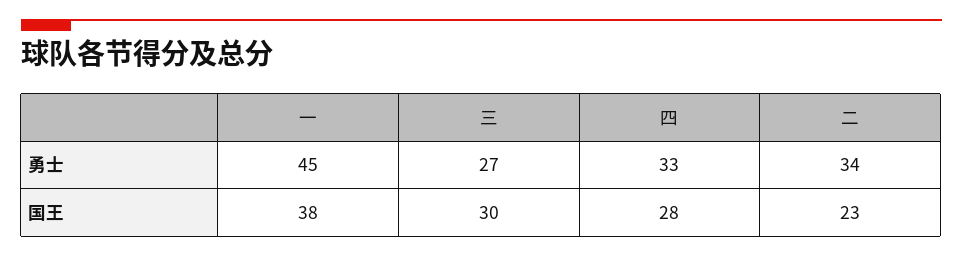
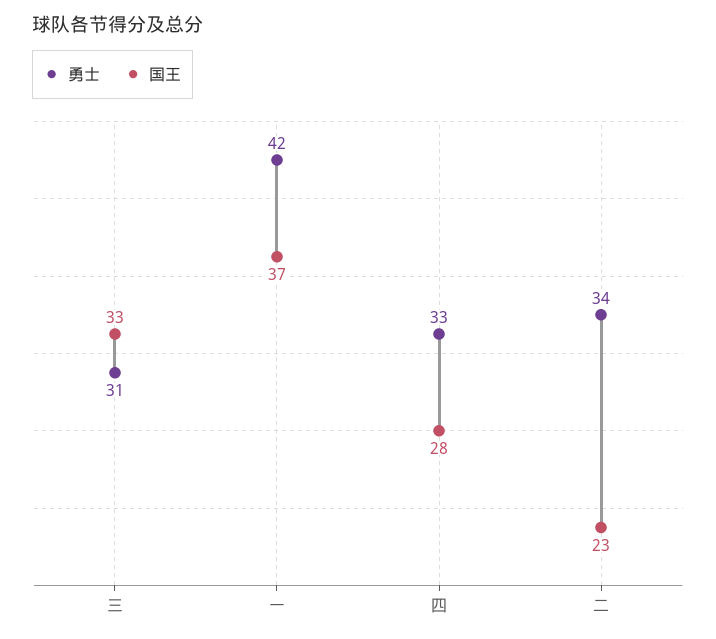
  {
    "勇士": {
-     "一": 45,
+     "一": 42,
-     "三": 27,
+     "三": 31,
      "四": 33,
      "二": 34
    },
    "国王": {
-     "一": 38,
+     "一": 37,
-     "三": 30,
+     "三": 33,
      "四": 28,
      "二": 23
    }
  }

